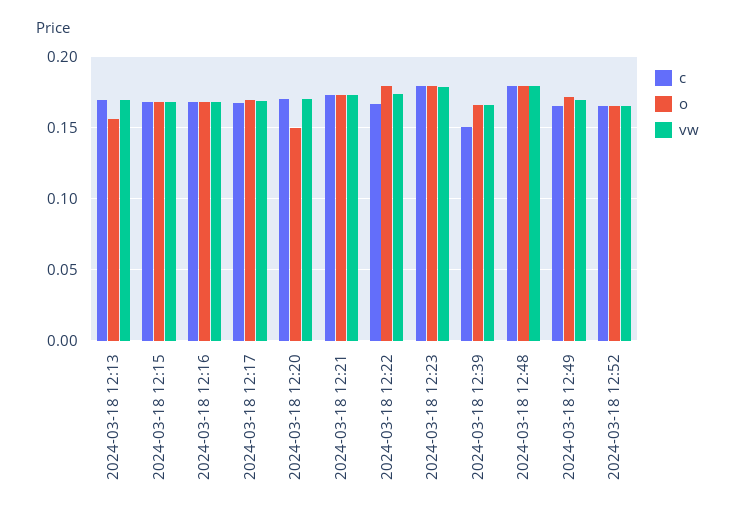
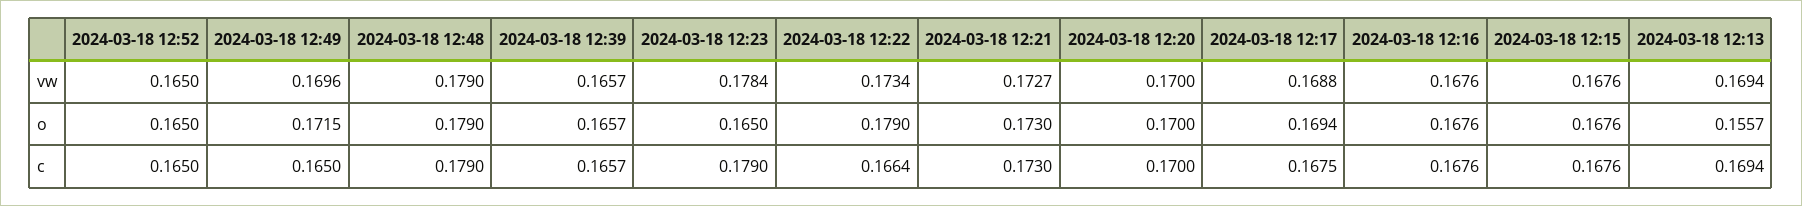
  {
    "c": {
      "2024-03-18 12:13": 0.1694,
      "2024-03-18 12:15": 0.1676,
      "2024-03-18 12:16": 0.1676,
      "2024-03-18 12:17": 0.1675,
      "2024-03-18 12:20": 0.17,
      "2024-03-18 12:21": 0.173,
      "2024-03-18 12:22": 0.1664,
      "2024-03-18 12:23": 0.179,
-     "2024-03-18 12:39": 0.15,
+     "2024-03-18 12:39": 0.1657,
      "2024-03-18 12:48": 0.179,
      "2024-03-18 12:49": 0.165,
      "2024-03-18 12:52": 0.165
    },
    "o": {
      "2024-03-18 12:13": 0.1557,
      "2024-03-18 12:15": 0.1676,
      "2024-03-18 12:16": 0.1676,
      "2024-03-18 12:17": 0.1694,
-     "2024-03-18 12:20": 0.15,
+     "2024-03-18 12:20": 0.17,
      "2024-03-18 12:21": 0.173,
      "2024-03-18 12:22": 0.179,
-     "2024-03-18 12:23": 0.18,
+     "2024-03-18 12:23": 0.165,
      "2024-03-18 12:39": 0.1657,
      "2024-03-18 12:48": 0.179,
      "2024-03-18 12:49": 0.1715,
      "2024-03-18 12:52": 0.165
    },
    "vw": {
      "2024-03-18 12:13": 0.1694,
      "2024-03-18 12:15": 0.1676,
      "2024-03-18 12:16": 0.1676,
      "2024-03-18 12:17": 0.1688,
      "2024-03-18 12:20": 0.17,
      "2024-03-18 12:21": 0.1727,
      "2024-03-18 12:22": 0.1734,
      "2024-03-18 12:23": 0.1784,
      "2024-03-18 12:39": 0.1657,
      "2024-03-18 12:48": 0.179,
      "2024-03-18 12:49": 0.1696,
      "2024-03-18 12:52": 0.165
    }
  }

